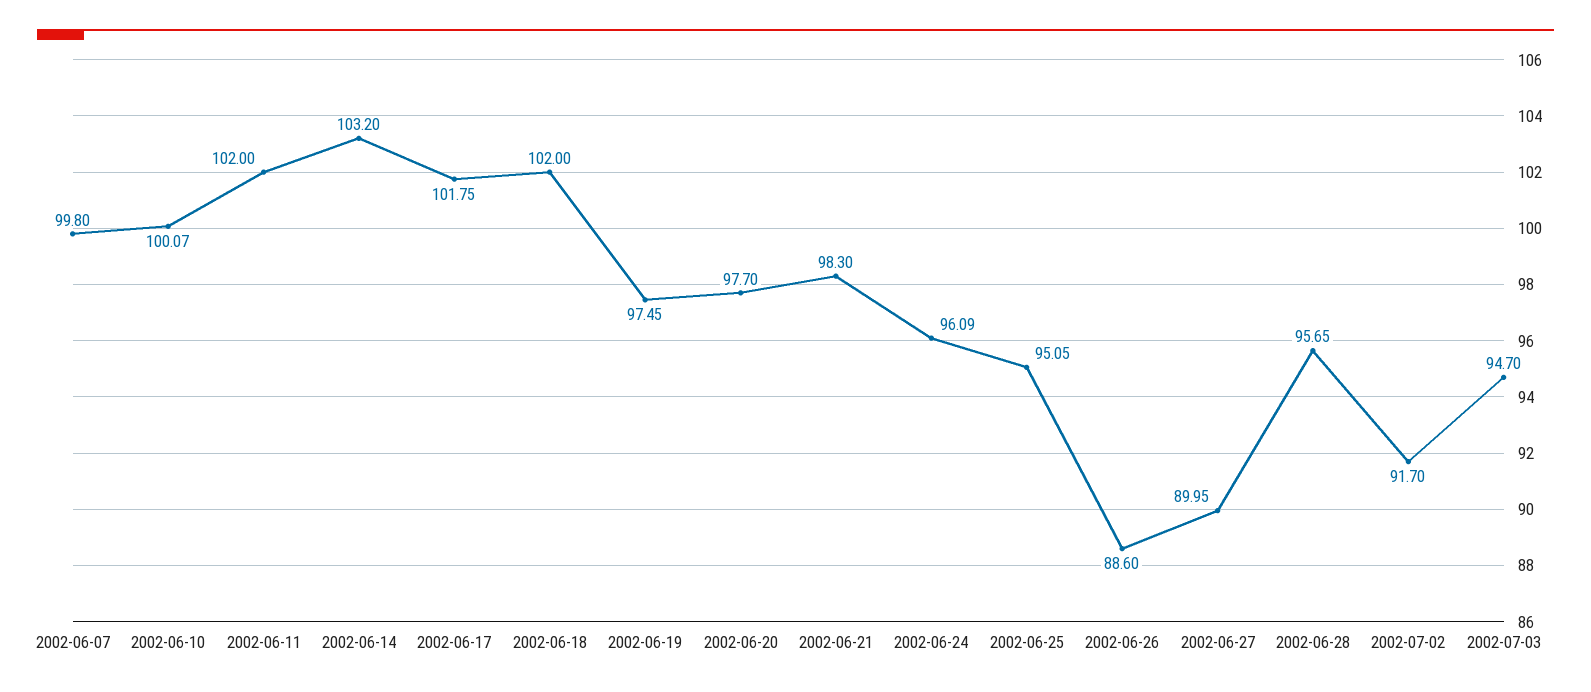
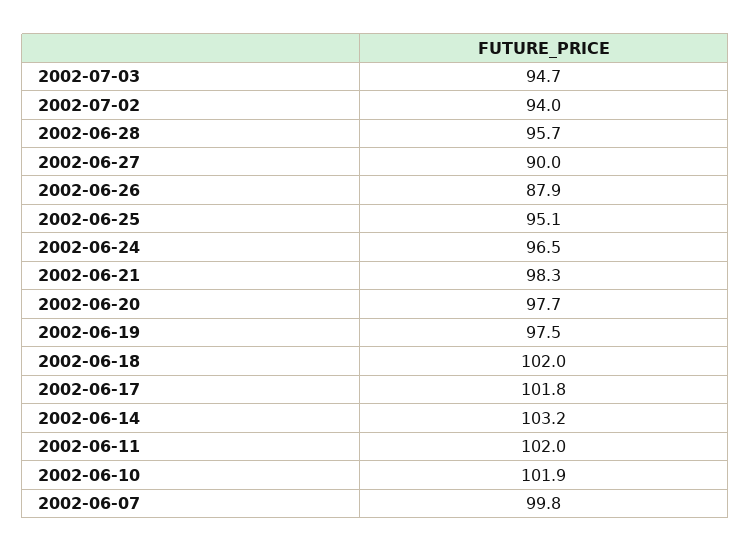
  {
    "2002-06-07": 99.8,
-   "2002-06-10": 100.07,
+   "2002-06-10": 101.9,
    "2002-06-11": 102,
    "2002-06-14": 103.2,
    "2002-06-17": 101.75,
    "2002-06-18": 102,
    "2002-06-19": 97.45,
    "2002-06-20": 97.7,
    "2002-06-21": 98.3,
-   "2002-06-24": 96.09,
+   "2002-06-24": 96.5,
    "2002-06-25": 95.05,
-   "2002-06-26": 88.6,
+   "2002-06-26": 87.9,
    "2002-06-27": 89.95,
    "2002-06-28": 95.65,
-   "2002-07-02": 91.7,
+   "2002-07-02": 94,
    "2002-07-03": 94.7
  }

